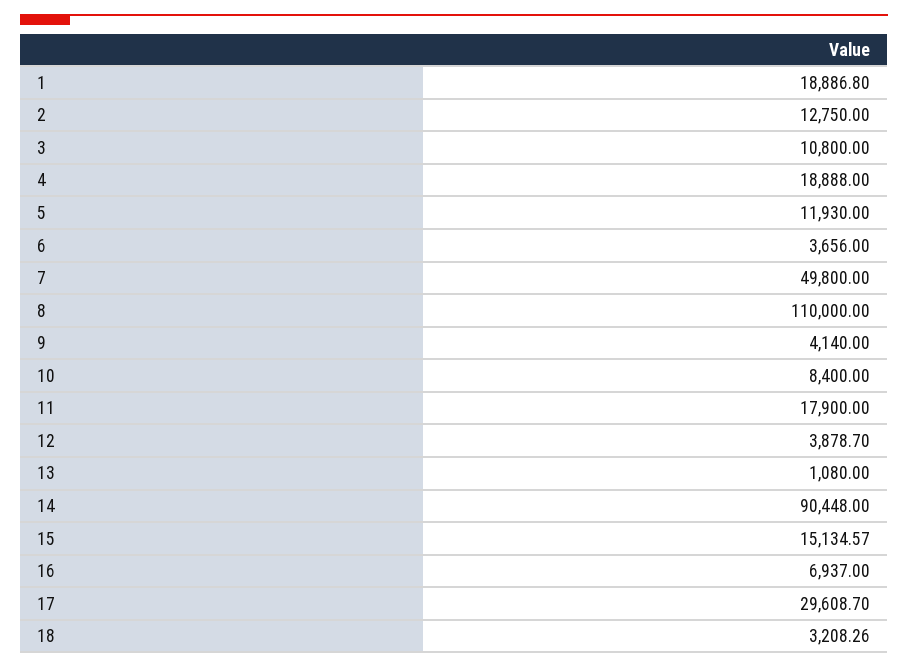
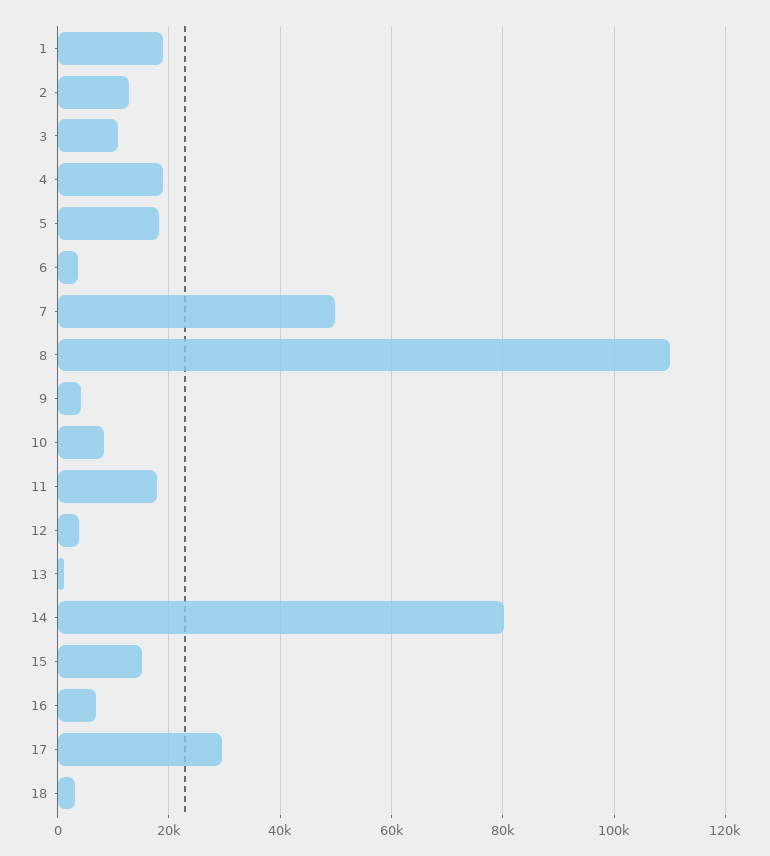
  {
    "1": 18886.8,
    "2": 12750,
    "3": 10800,
    "4": 18888,
-   "5": 11930,
+   "5": 18000,
    "6": 3656,
    "7": 49800,
    "8": 110000,
    "9": 4140,
    "10": 8400,
    "11": 17900,
    "12": 3878.7,
    "13": 1080,
-   "14": 90448,
+   "14": 80000,
    "15": 15134.57,
    "16": 6937,
    "17": 29608.7,
    "18": 3208.26
  }

